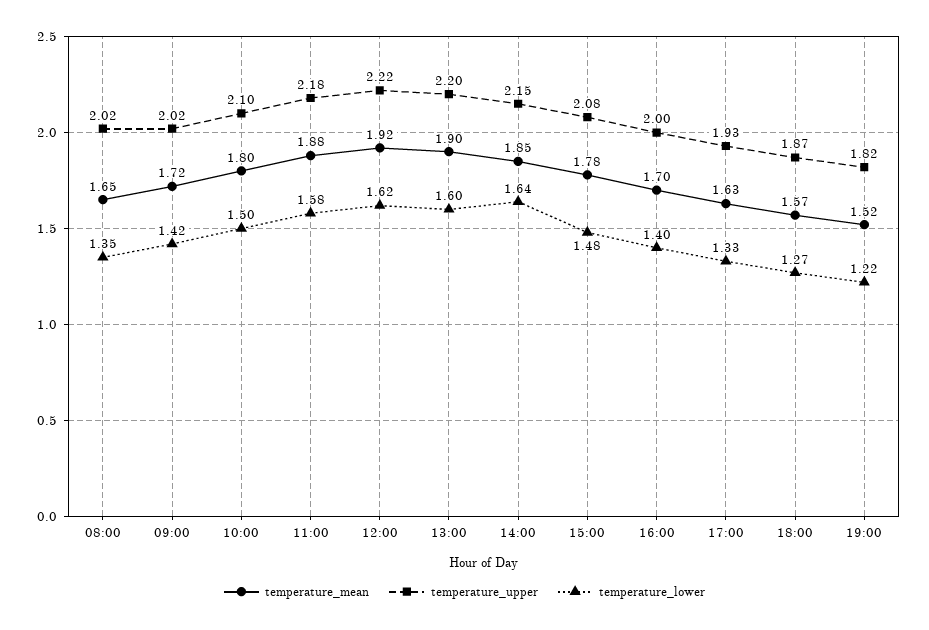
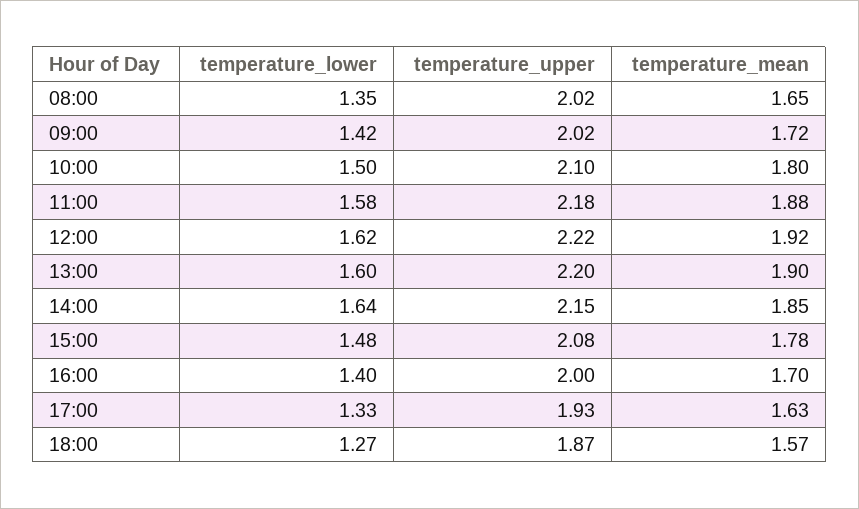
  {
    "temperature_mean": {
      "08:00": 1.65,
      "09:00": 1.72,
      "10:00": 1.8,
      "11:00": 1.88,
      "12:00": 1.92,
      "13:00": 1.9,
      "14:00": 1.85,
      "15:00": 1.78,
      "16:00": 1.7,
      "17:00": 1.63,
-     "18:00": 1.57,
+     "18:00": 1.57
-     "19:00": 1.52
    },
    "temperature_upper": {
      "08:00": 2.02,
      "09:00": 2.02,
      "10:00": 2.1,
      "11:00": 2.18,
      "12:00": 2.22,
      "13:00": 2.2,
      "14:00": 2.15,
      "15:00": 2.08,
      "16:00": 2,
      "17:00": 1.93,
-     "18:00": 1.87,
+     "18:00": 1.87
-     "19:00": 1.82
    },
    "temperature_lower": {
      "08:00": 1.35,
      "09:00": 1.42,
      "10:00": 1.5,
      "11:00": 1.58,
      "12:00": 1.62,
      "13:00": 1.6,
      "14:00": 1.64,
      "15:00": 1.48,
      "16:00": 1.4,
      "17:00": 1.33,
-     "18:00": 1.27,
+     "18:00": 1.27
-     "19:00": 1.22
    }
  }

